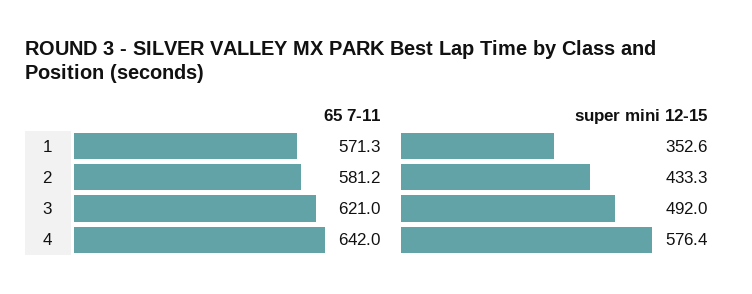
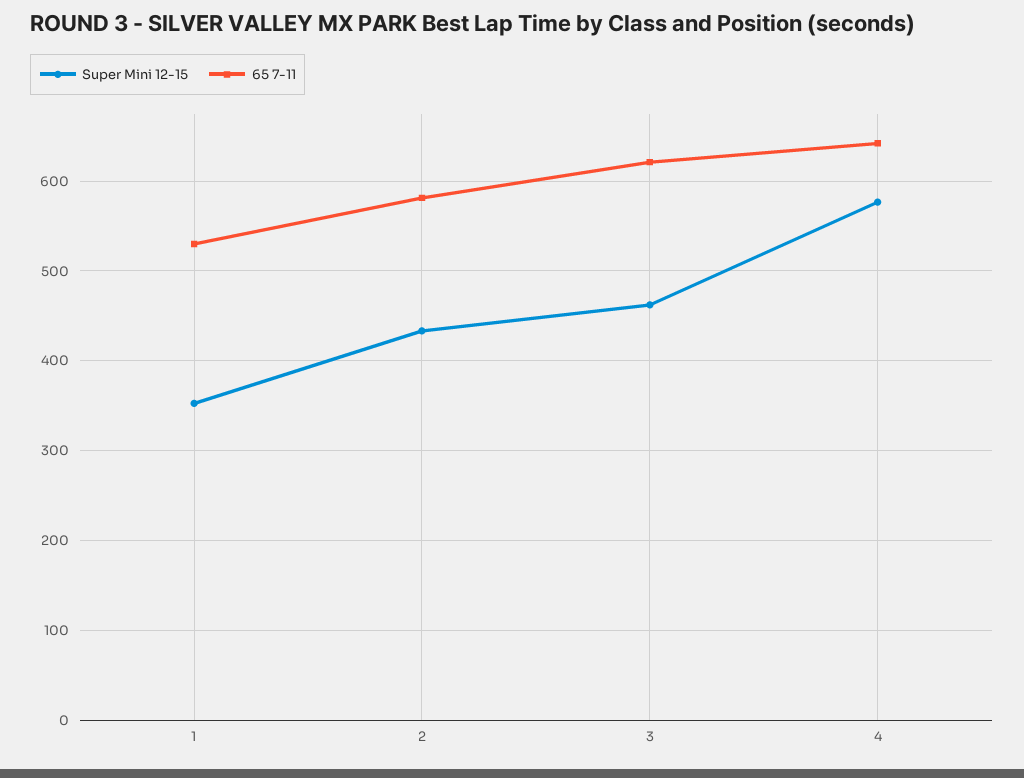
  {
    "65 7-11": {
-     "1": 571.3,
+     "1": 530,
      "2": 581.2,
      "3": 621,
      "4": 642
    },
    "super mini 12-15": {
      "1": 352.6,
      "2": 433.3,
-     "3": 492,
+     "3": 460,
      "4": 576.4
    }
  }

